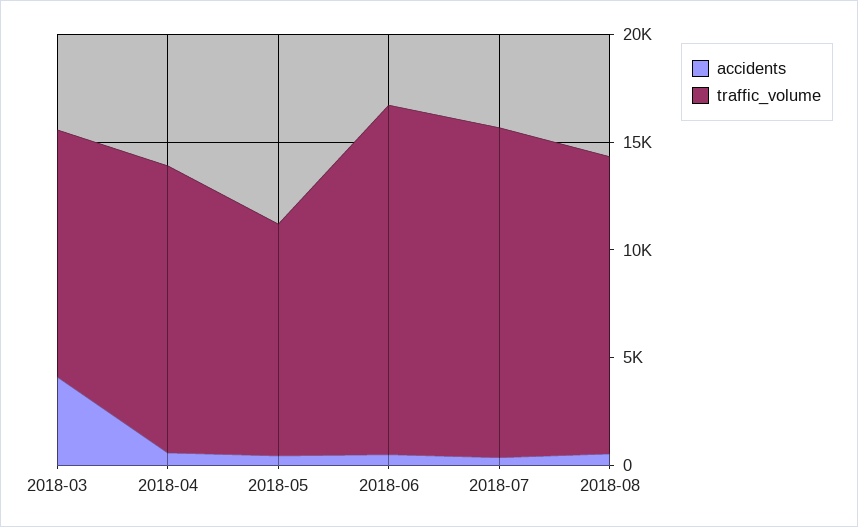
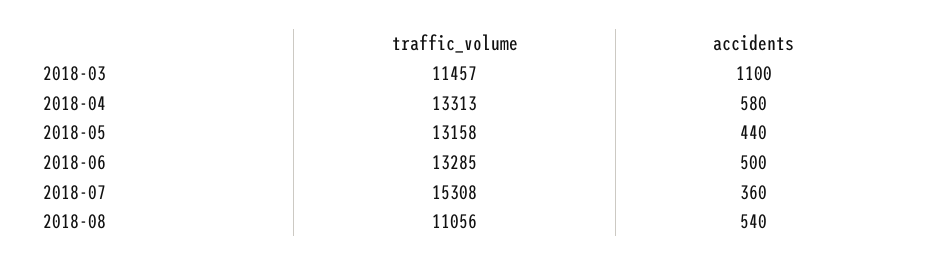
  {
    "accidents": {
-     "2018-03": 4000,
+     "2018-03": 1100,
      "2018-04": 580,
      "2018-05": 440,
      "2018-06": 500,
      "2018-07": 360,
      "2018-08": 540
    },
    "traffic_volume": {
      "2018-03": 11457,
      "2018-04": 13313,
-     "2018-05": 11000,
+     "2018-05": 13158,
-     "2018-06": 16000,
+     "2018-06": 13285,
      "2018-07": 15308,
-     "2018-08": 14000
+     "2018-08": 11056
    }
  }

